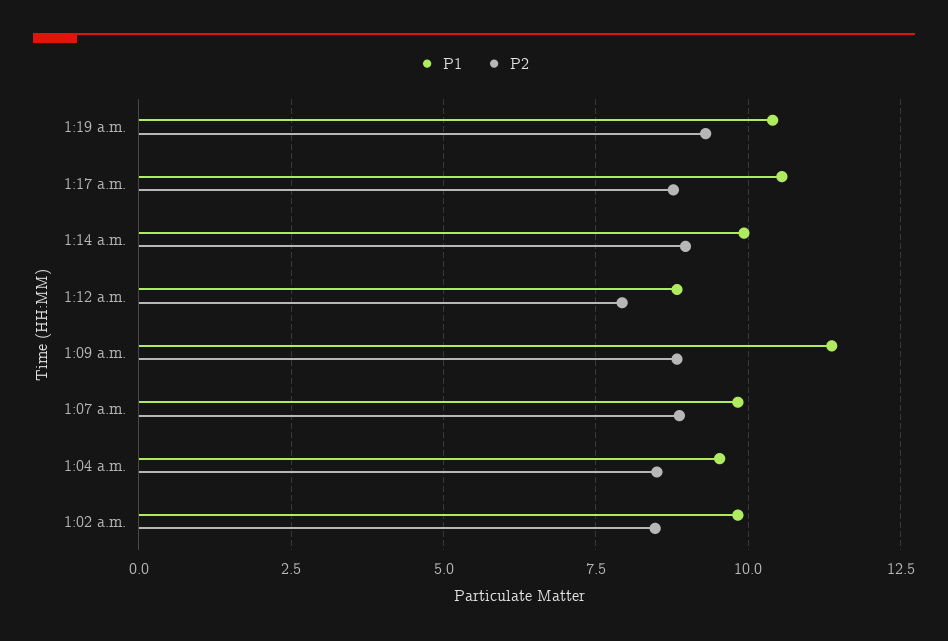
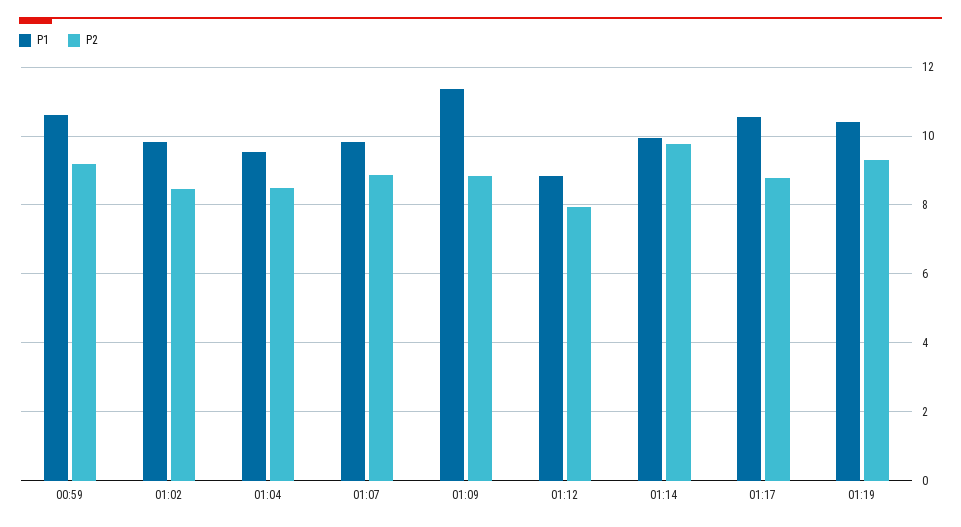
  {
    "P1": {
      "1:19 a.m.": 10.4,
      "1:17 a.m.": 10.6,
      "1:14 a.m.": 10,
      "1:12 a.m.": 8.8,
      "1:09 a.m.": 11.4,
      "1:07 a.m.": 9.8,
      "1:04 a.m.": 9.6,
-     "1:02 a.m.": 9.8
+     "1:02 a.m.": 9.8,
+     "00:59": 10.6
    },
    "P2": {
      "1:19 a.m.": 9.4,
      "1:17 a.m.": 8.8,
-     "1:14 a.m.": 9,
+     "1:14 a.m.": 9.8,
      "1:12 a.m.": 8,
      "1:09 a.m.": 8.8,
      "1:07 a.m.": 8.8,
      "1:04 a.m.": 8.6,
-     "1:02 a.m.": 8.4
+     "1:02 a.m.": 8.4,
+     "00:59": 9.2
    }
  }

